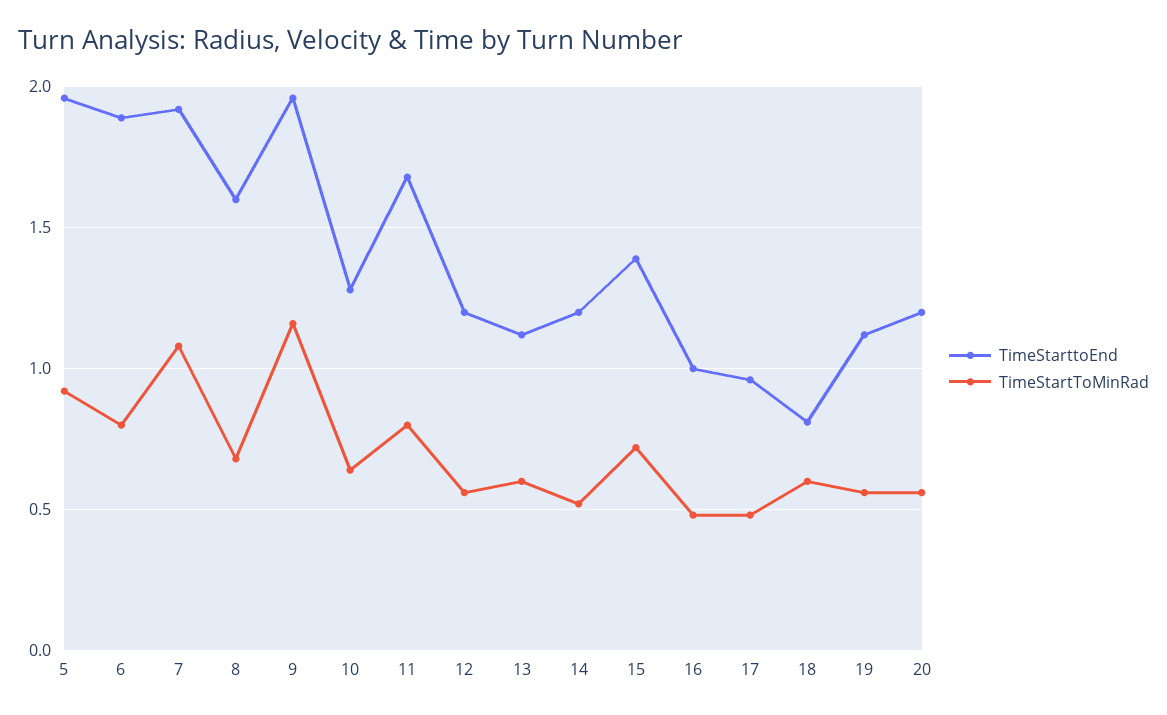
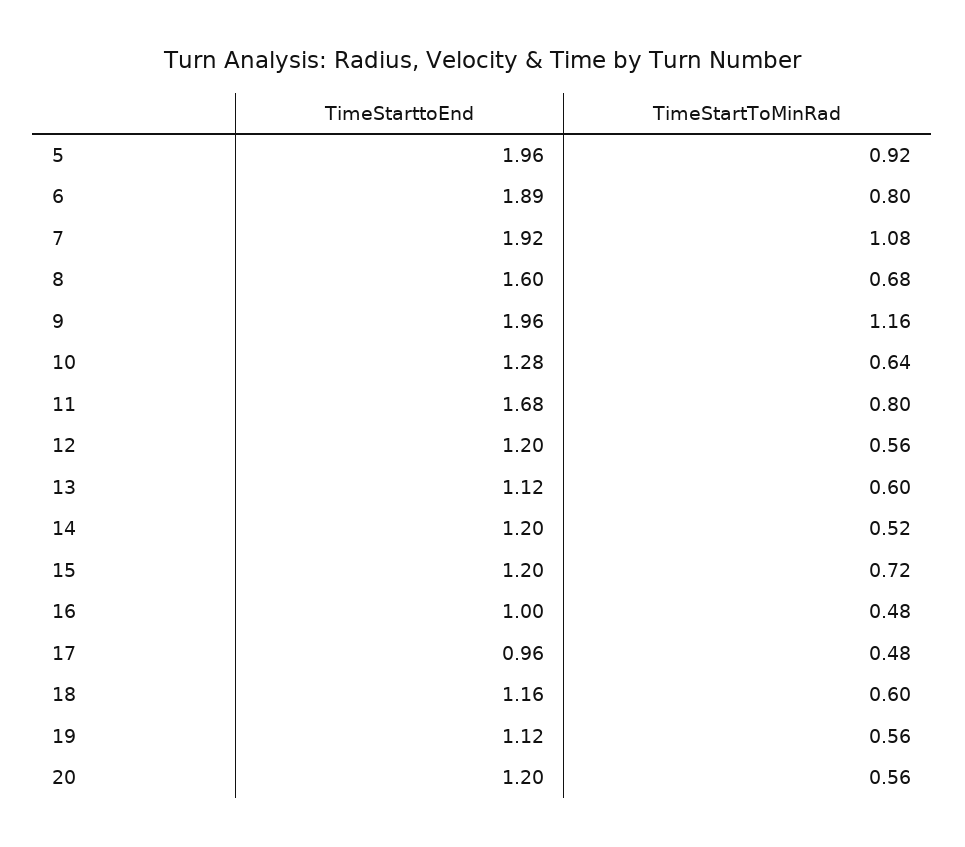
  {
    "TimeStarttoEnd": {
      "5": 1.96,
      "6": 1.89,
      "7": 1.92,
      "8": 1.6,
      "9": 1.96,
      "10": 1.28,
      "11": 1.68,
      "12": 1.2,
      "13": 1.12,
      "14": 1.2,
-     "15": 1.4,
+     "15": 1.2,
      "16": 1,
      "17": 0.96,
-     "18": 0.8,
+     "18": 1.16,
      "19": 1.12,
      "20": 1.2
    },
    "TimeStartToMinRad": {
      "5": 0.92,
      "6": 0.8,
      "7": 1.08,
      "8": 0.68,
      "9": 1.16,
      "10": 0.64,
      "11": 0.8,
      "12": 0.56,
      "13": 0.6,
      "14": 0.52,
      "15": 0.72,
      "16": 0.48,
      "17": 0.48,
      "18": 0.6,
      "19": 0.56,
      "20": 0.56
    }
  }

